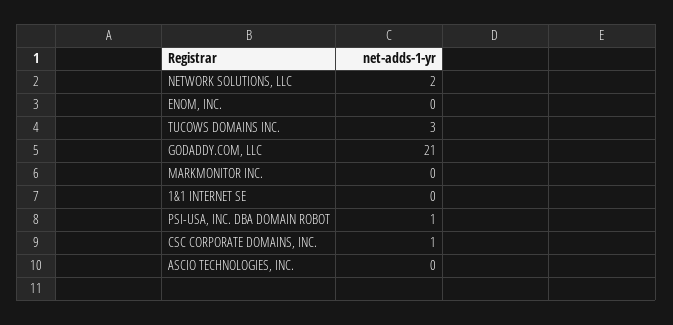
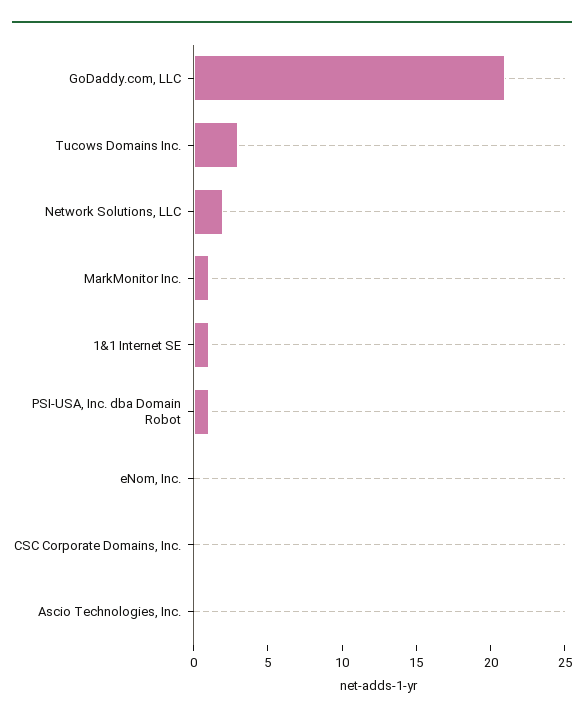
  {
    "NETWORK SOLUTIONS, LLC": 2,
    "ENOM, INC.": 0,
    "TUCOWS DOMAINS INC.": 3,
    "GODADDY.COM, LLC": 21,
-   "MARKMONITOR INC.": 0,
+   "MARKMONITOR INC.": 1,
-   "1&1 INTERNET SE": 0,
+   "1&1 INTERNET SE": 1,
    "PSI-USA, INC. DBA DOMAIN ROBOT": 1,
-   "CSC CORPORATE DOMAINS, INC.": 1,
+   "CSC CORPORATE DOMAINS, INC.": 0,
    "ASCIO TECHNOLOGIES, INC.": 0
  }

